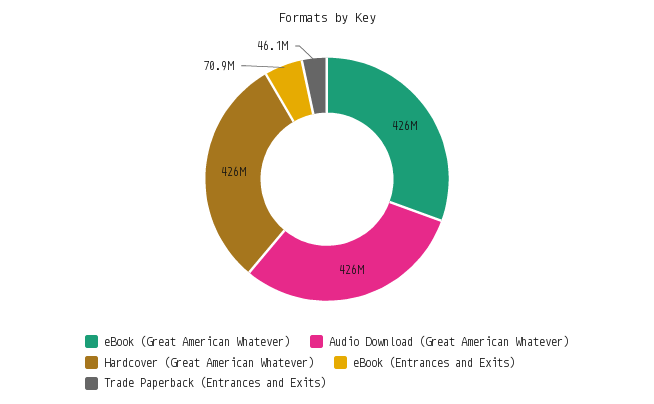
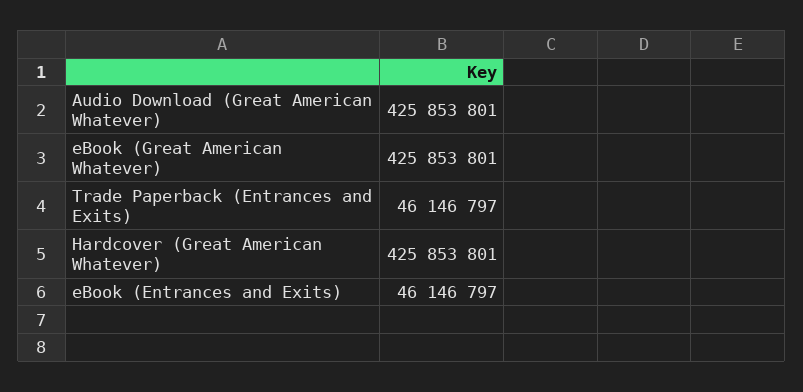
  {
    "eBook (Great American Whatever)": 425853801,
    "Audio Download (Great American Whatever)": 425853801,
    "Hardcover (Great American Whatever)": 425853801,
-   "eBook (Entrances and Exits)": 70900000,
+   "eBook (Entrances and Exits)": 46146797,
    "Trade Paperback (Entrances and Exits)": 46146797
  }

